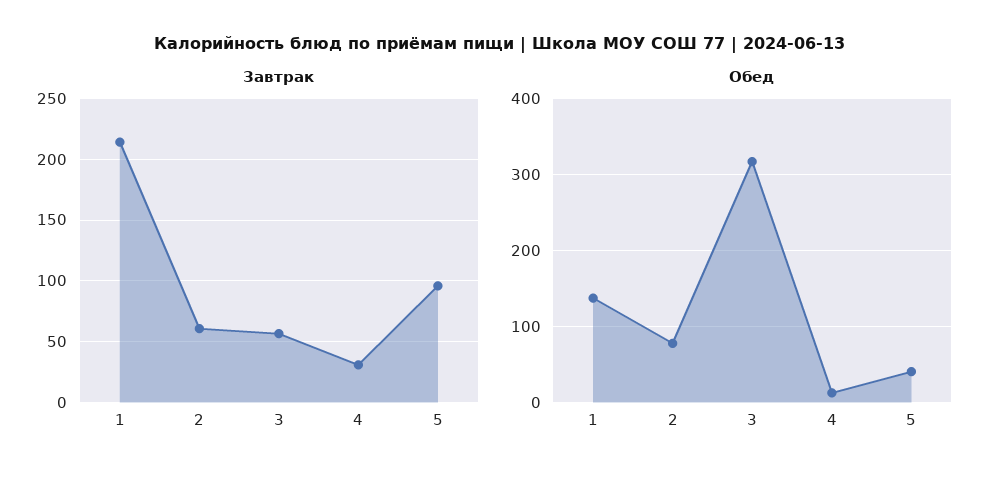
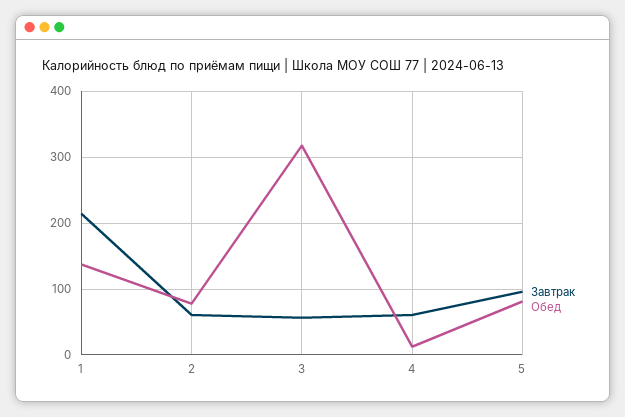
  {
    "Завтрак": {
      "1": 215,
      "2": 60,
      "3": 55,
-     "4": 30,
+     "4": 60,
      "5": 95
    },
    "Обед": {
      "1": 140,
      "2": 80,
      "3": 320,
      "4": 10,
-     "5": 40
+     "5": 80
    }
  }

